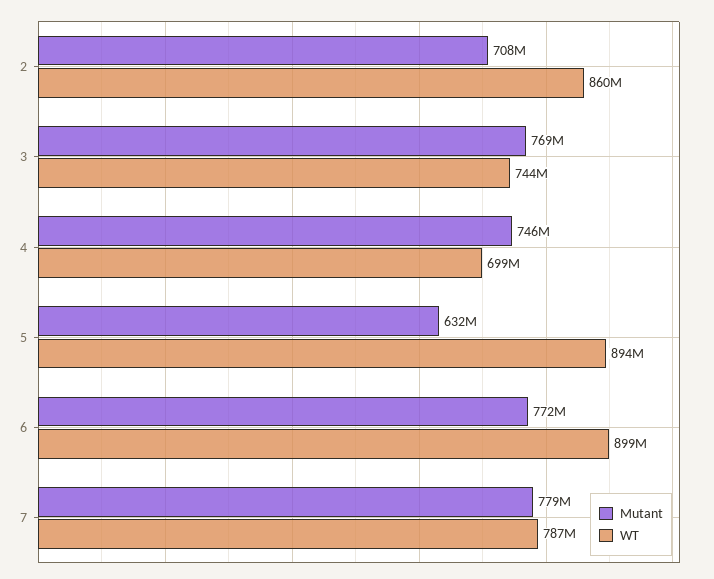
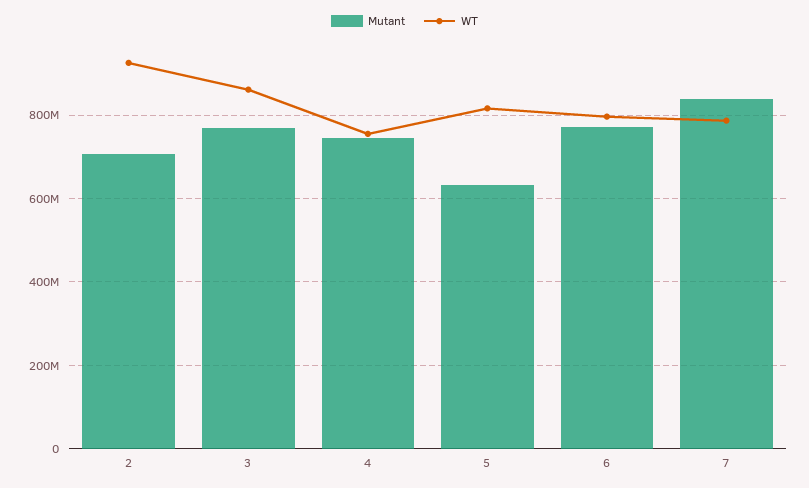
  {
    "Mutant": {
      "2": 708000000,
      "3": 769000000,
      "4": 746000000,
      "5": 632000000,
      "6": 772000000,
-     "7": 779000000
+     "7": 840000000
    },
    "WT": {
-     "2": 860000000,
+     "2": 920000000,
-     "3": 744000000,
+     "3": 860000000,
-     "4": 699000000,
+     "4": 760000000,
-     "5": 894000000,
+     "5": 820000000,
-     "6": 899000000,
+     "6": 800000000,
      "7": 787000000
    }
  }

